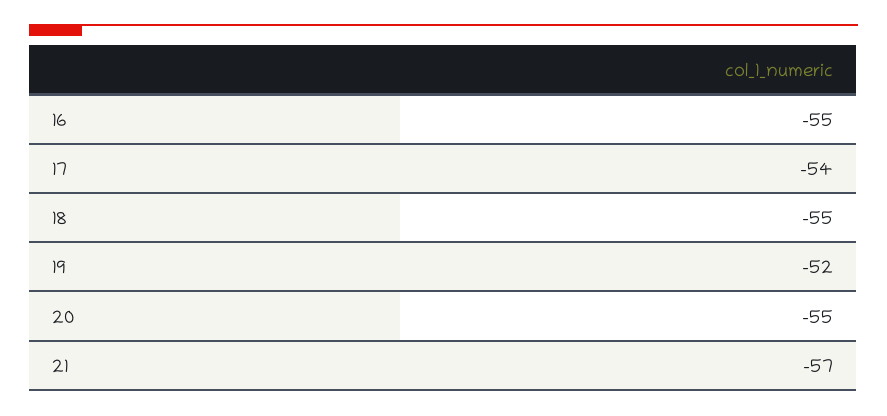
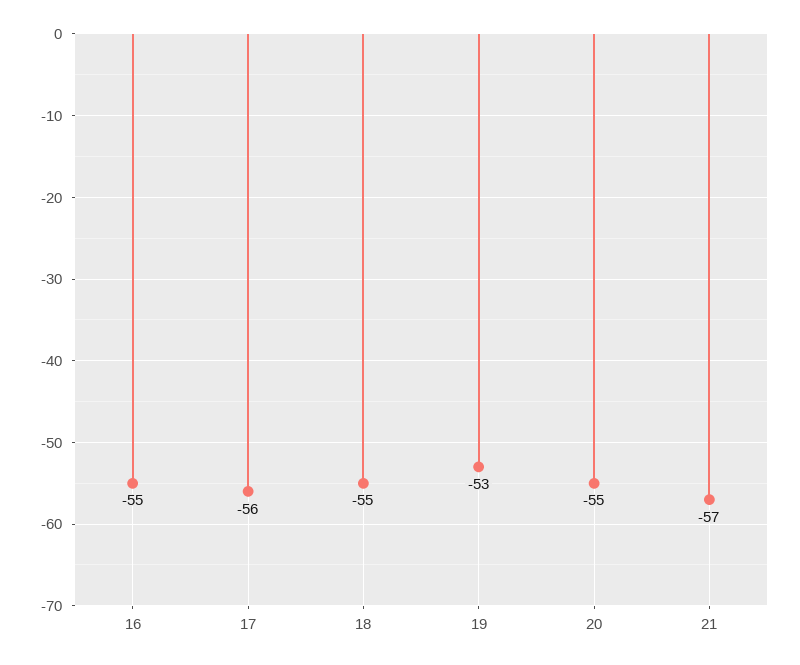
  {
    "16": -55,
-   "17": -54,
+   "17": -56,
    "18": -55,
-   "19": -52,
+   "19": -53,
    "20": -55,
    "21": -57
  }

